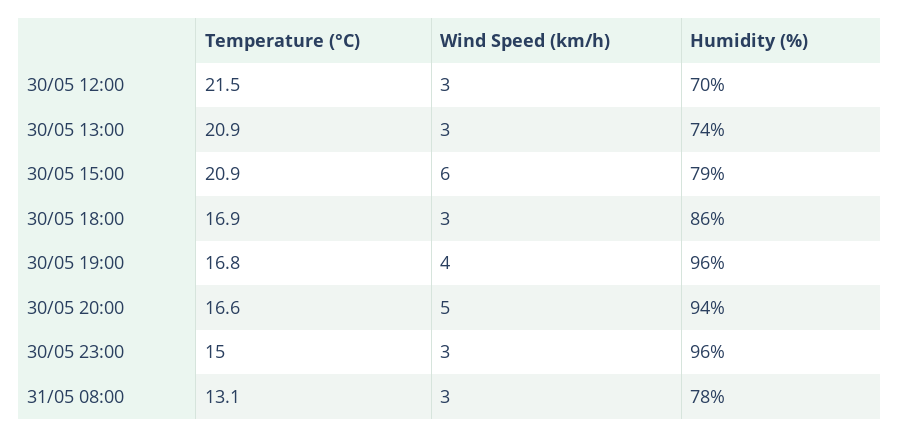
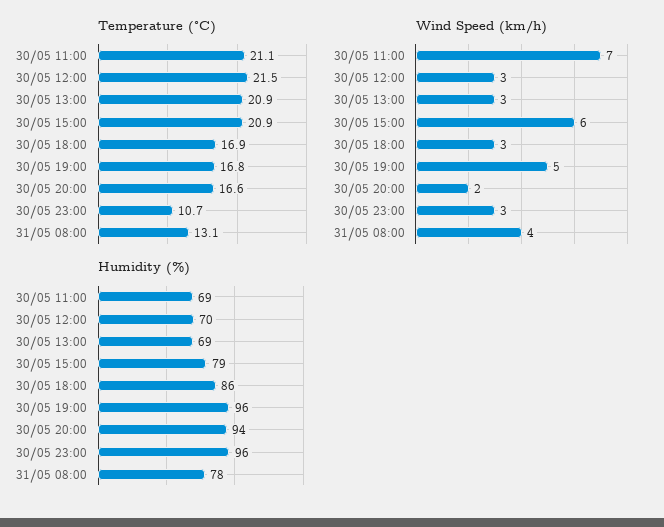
  {
    "Temperature (°C)": {
      "30/05 12:00": 21.5,
      "30/05 13:00": 20.9,
      "30/05 15:00": 20.9,
      "30/05 18:00": 16.9,
      "30/05 19:00": 16.8,
      "30/05 20:00": 16.6,
-     "30/05 23:00": 15,
+     "30/05 23:00": 10.7,
-     "31/05 08:00": 13.1
+     "31/05 08:00": 13.1,
+     "30/05 11:00": 21.1
    },
    "Wind Speed (km/h)": {
      "30/05 12:00": 3,
      "30/05 13:00": 3,
      "30/05 15:00": 6,
      "30/05 18:00": 3,
-     "30/05 19:00": 4,
+     "30/05 19:00": 5,
-     "30/05 20:00": 5,
+     "30/05 20:00": 2,
      "30/05 23:00": 3,
-     "31/05 08:00": 3
+     "31/05 08:00": 4,
+     "30/05 11:00": 7
    },
    "Humidity (%)": {
      "30/05 12:00": 70,
-     "30/05 13:00": 74,
+     "30/05 13:00": 69,
      "30/05 15:00": 79,
      "30/05 18:00": 86,
      "30/05 19:00": 96,
      "30/05 20:00": 94,
      "30/05 23:00": 96,
-     "31/05 08:00": 78
+     "31/05 08:00": 78,
+     "30/05 11:00": 69
    }
  }

